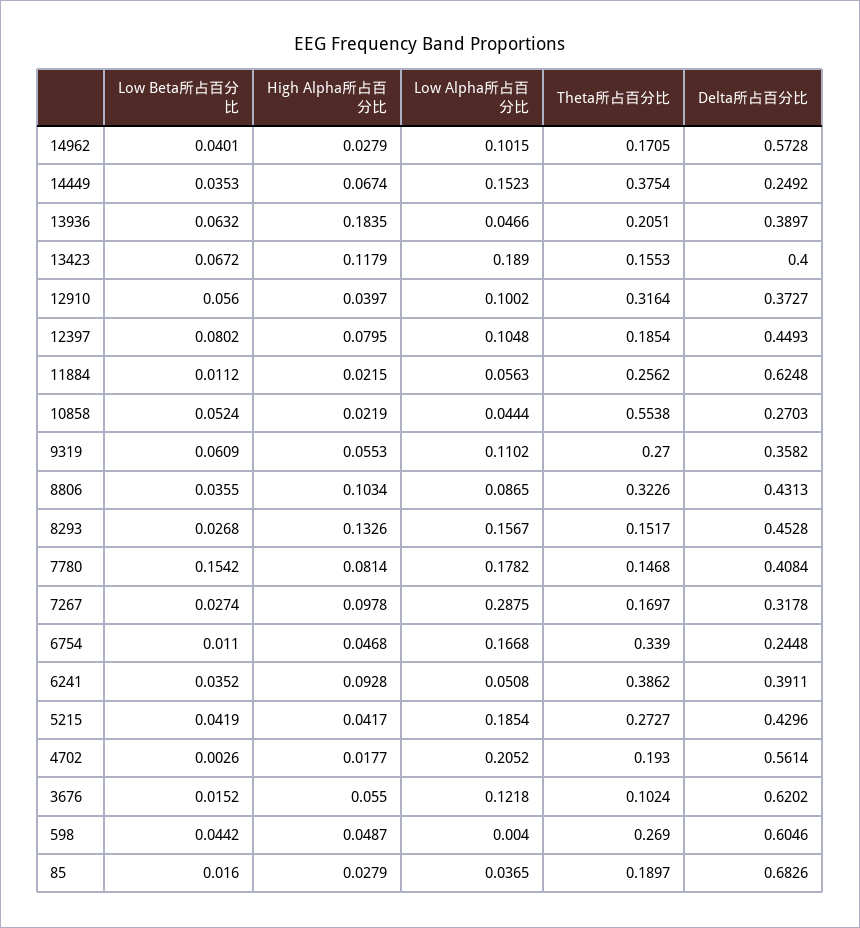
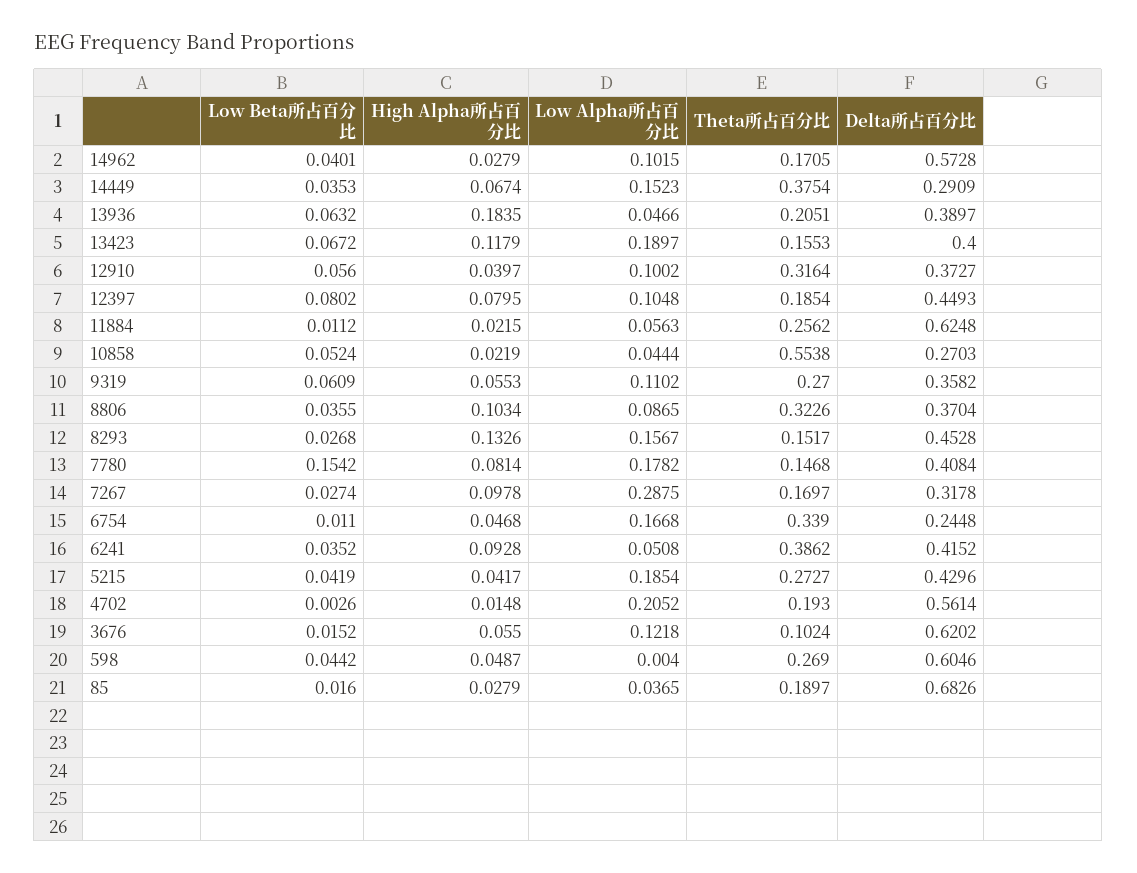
  {
    "Low Beta所占百分比": {
      "14962": 0.0401,
      "14449": 0.0353,
      "13936": 0.0632,
      "13423": 0.0672,
      "12910": 0.056,
      "12397": 0.0802,
      "11884": 0.0112,
      "10858": 0.0524,
      "9319": 0.0609,
      "8806": 0.0355,
      "8293": 0.0268,
      "7780": 0.1542,
      "7267": 0.0274,
      "6754": 0.011,
      "6241": 0.0352,
      "5215": 0.0419,
      "4702": 0.0026,
      "3676": 0.0152,
      "598": 0.0442,
      "85": 0.016
    },
    "High Alpha所占百分比": {
      "14962": 0.0279,
      "14449": 0.0674,
      "13936": 0.1835,
      "13423": 0.1179,
      "12910": 0.0397,
      "12397": 0.0795,
      "11884": 0.0215,
      "10858": 0.0219,
      "9319": 0.0553,
      "8806": 0.1034,
      "8293": 0.1326,
      "7780": 0.0814,
      "7267": 0.0978,
      "6754": 0.0468,
      "6241": 0.0928,
      "5215": 0.0417,
-     "4702": 0.0177,
+     "4702": 0.0148,
      "3676": 0.055,
      "598": 0.0487,
      "85": 0.0279
    },
    "Low Alpha所占百分比": {
      "14962": 0.1015,
      "14449": 0.1523,
      "13936": 0.0466,
-     "13423": 0.189,
+     "13423": 0.1897,
      "12910": 0.1002,
      "12397": 0.1048,
      "11884": 0.0563,
      "10858": 0.0444,
      "9319": 0.1102,
      "8806": 0.0865,
      "8293": 0.1567,
      "7780": 0.1782,
      "7267": 0.2875,
      "6754": 0.1668,
      "6241": 0.0508,
      "5215": 0.1854,
      "4702": 0.2052,
      "3676": 0.1218,
      "598": 0.004,
      "85": 0.0365
    },
    "Theta所占百分比": {
      "14962": 0.1705,
      "14449": 0.3754,
      "13936": 0.2051,
      "13423": 0.1553,
      "12910": 0.3164,
      "12397": 0.1854,
      "11884": 0.2562,
      "10858": 0.5538,
      "9319": 0.27,
      "8806": 0.3226,
      "8293": 0.1517,
      "7780": 0.1468,
      "7267": 0.1697,
      "6754": 0.339,
      "6241": 0.3862,
      "5215": 0.2727,
      "4702": 0.193,
      "3676": 0.1024,
      "598": 0.269,
      "85": 0.1897
    },
    "Delta所占百分比": {
      "14962": 0.5728,
-     "14449": 0.2492,
+     "14449": 0.2909,
      "13936": 0.3897,
      "13423": 0.4,
      "12910": 0.3727,
      "12397": 0.4493,
      "11884": 0.6248,
      "10858": 0.2703,
      "9319": 0.3582,
-     "8806": 0.4313,
+     "8806": 0.3704,
      "8293": 0.4528,
      "7780": 0.4084,
      "7267": 0.3178,
      "6754": 0.2448,
-     "6241": 0.3911,
+     "6241": 0.4152,
      "5215": 0.4296,
      "4702": 0.5614,
      "3676": 0.6202,
      "598": 0.6046,
      "85": 0.6826
    }
  }

